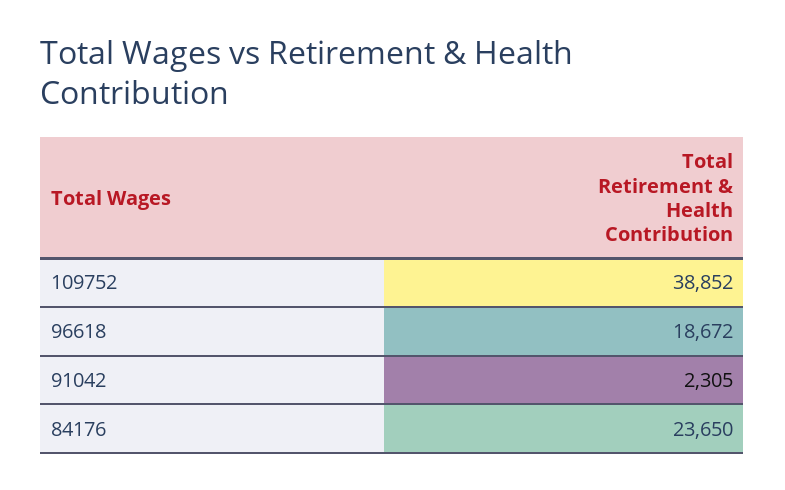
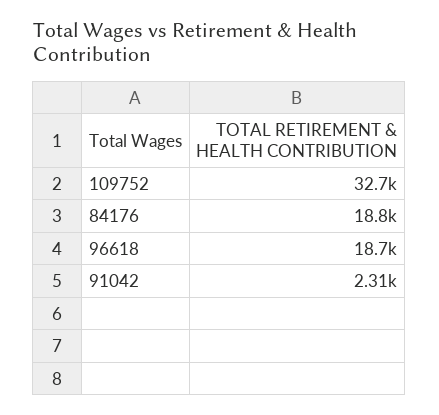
  {
-   "109752": 38852,
+   "109752": 32700,
    "96618": 18672,
    "91042": 2305,
-   "84176": 23650
+   "84176": 18800
  }

